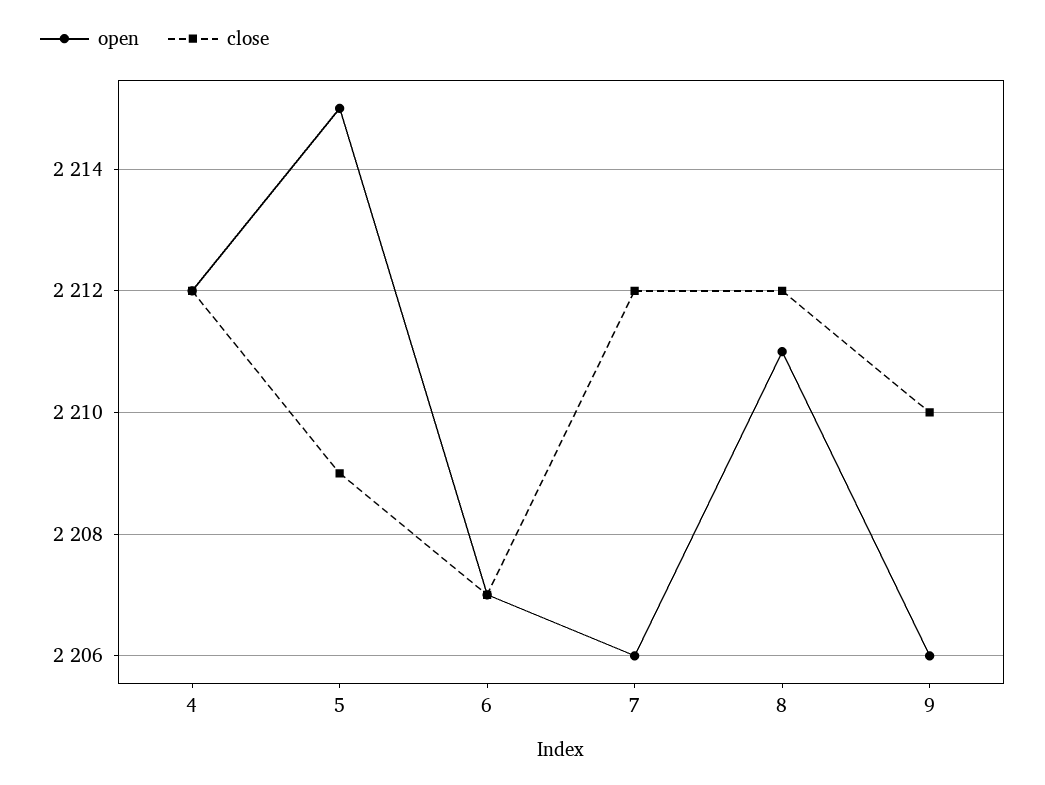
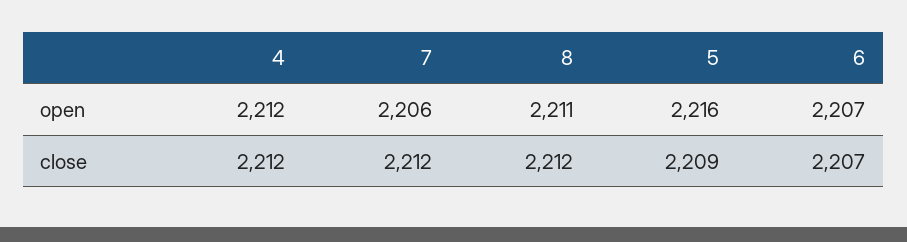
  {
    "open": {
      "4": 2212,
-     "5": 2215,
+     "5": 2216,
      "6": 2207,
      "7": 2206,
-     "8": 2211,
+     "8": 2211
-     "9": 2206
    },
    "close": {
      "4": 2212,
      "5": 2209,
      "6": 2207,
      "7": 2212,
-     "8": 2212,
+     "8": 2212
-     "9": 2210
    }
  }

